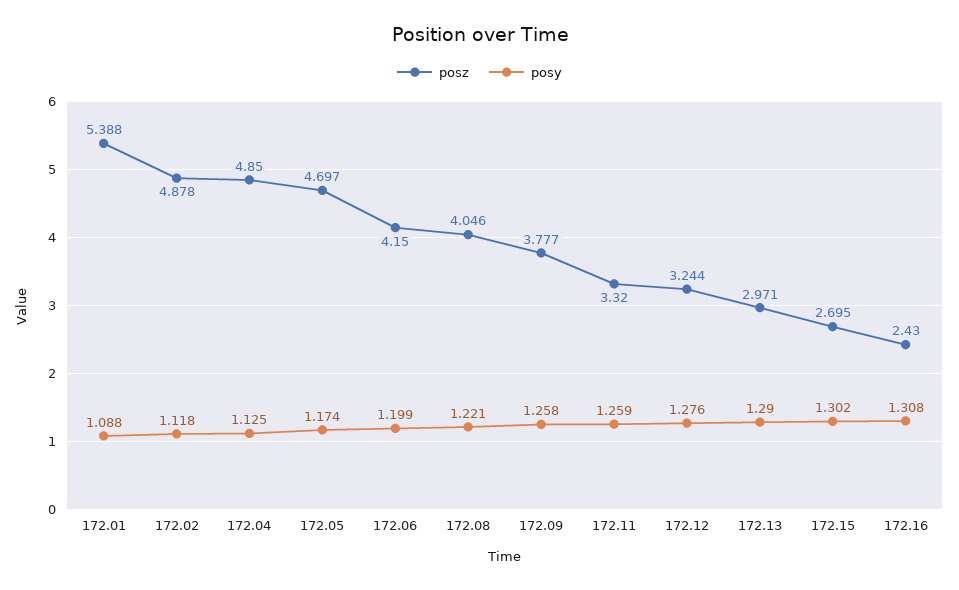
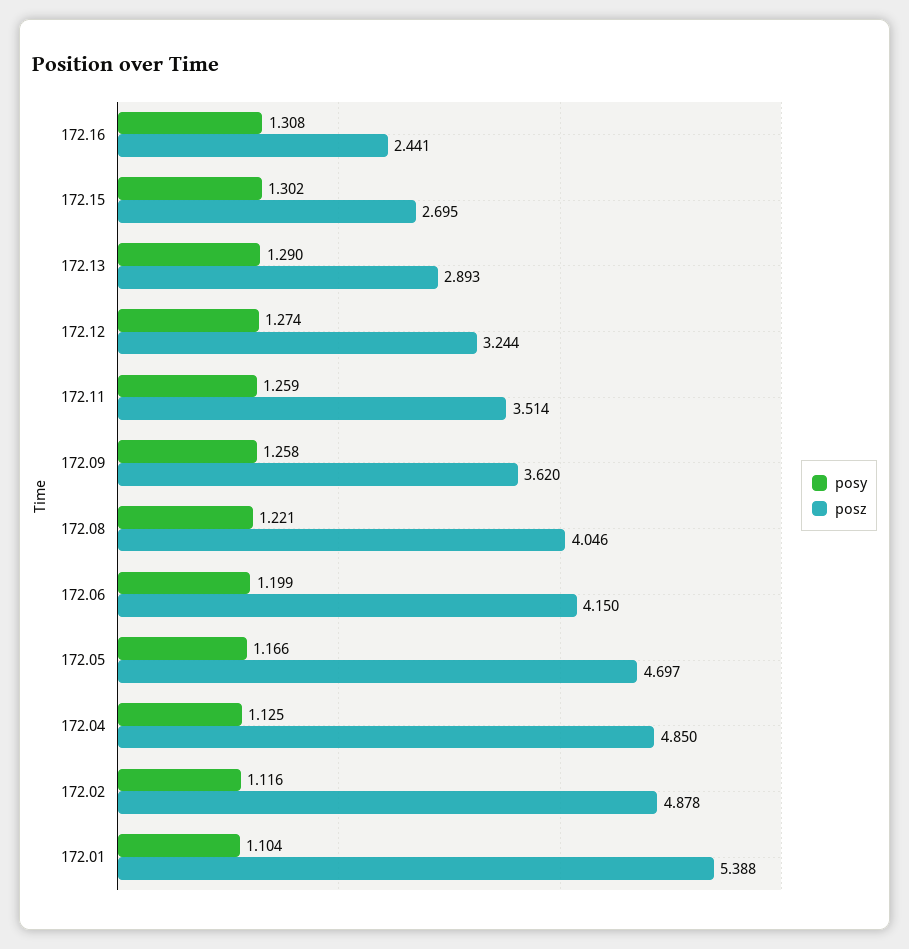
  {
    "posz": {
      "172.01": 5.388,
      "172.02": 4.878,
      "172.04": 4.85,
      "172.05": 4.697,
      "172.06": 4.15,
      "172.08": 4.046,
-     "172.09": 3.777,
+     "172.09": 3.62,
-     "172.11": 3.32,
+     "172.11": 3.514,
      "172.12": 3.244,
-     "172.13": 2.971,
+     "172.13": 2.893,
      "172.15": 2.695,
-     "172.16": 2.43
+     "172.16": 2.441
    },
    "posy": {
-     "172.01": 1.088,
+     "172.01": 1.104,
-     "172.02": 1.118,
+     "172.02": 1.116,
      "172.04": 1.125,
-     "172.05": 1.174,
+     "172.05": 1.166,
      "172.06": 1.199,
      "172.08": 1.221,
      "172.09": 1.258,
      "172.11": 1.259,
-     "172.12": 1.276,
+     "172.12": 1.274,
      "172.13": 1.29,
      "172.15": 1.302,
      "172.16": 1.308
    }
  }

